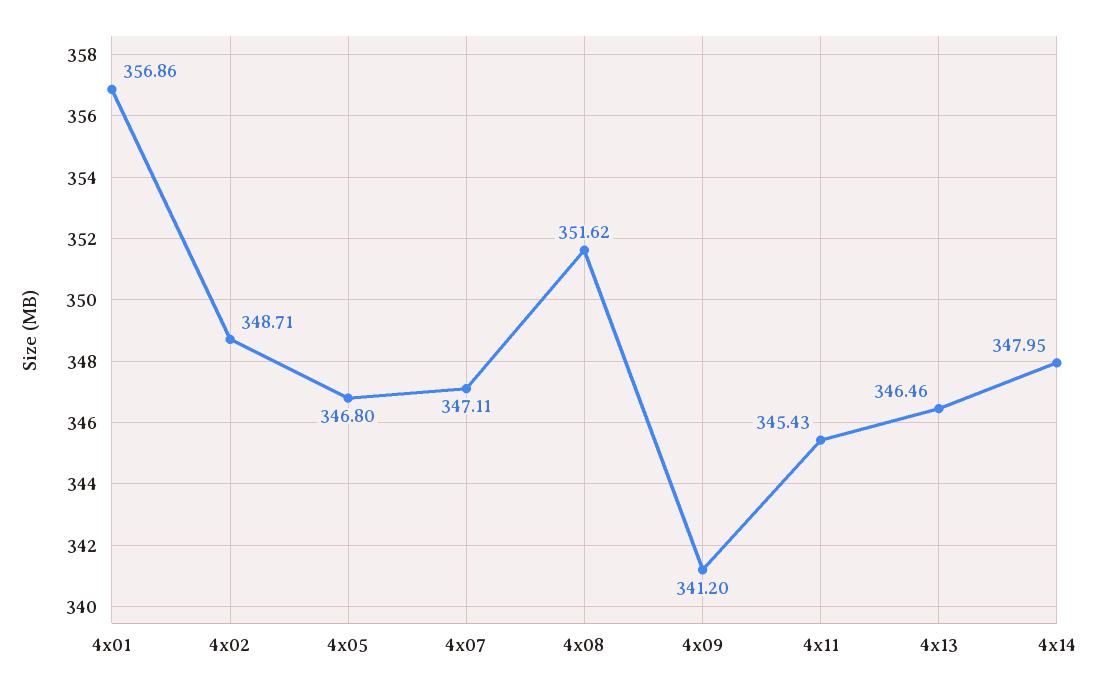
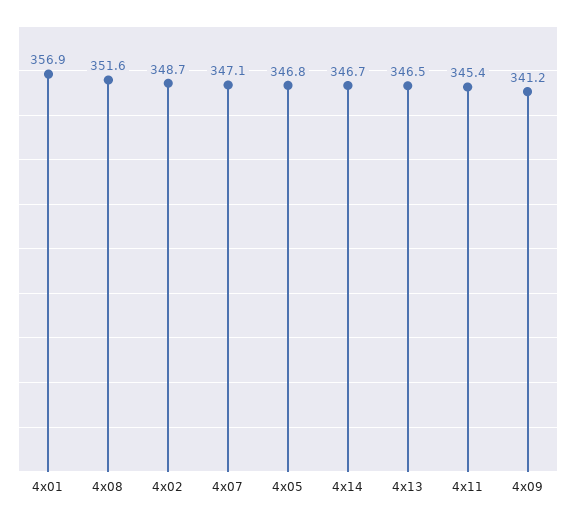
  {
    "4x01": 356.86,
    "4x02": 348.71,
    "4x05": 346.8,
    "4x07": 347.11,
    "4x08": 351.62,
    "4x09": 341.2,
    "4x11": 345.43,
    "4x13": 346.46,
-   "4x14": 347.95
+   "4x14": 346.7
  }

